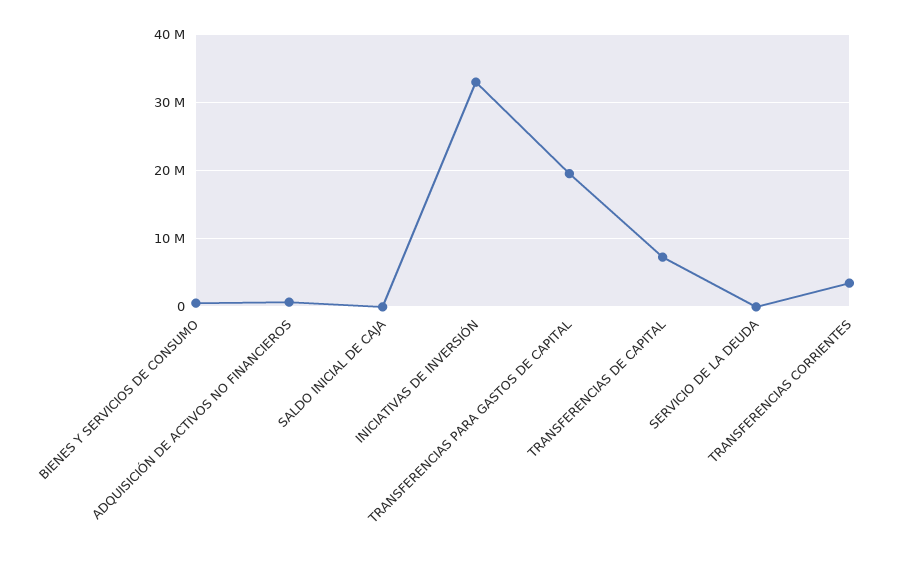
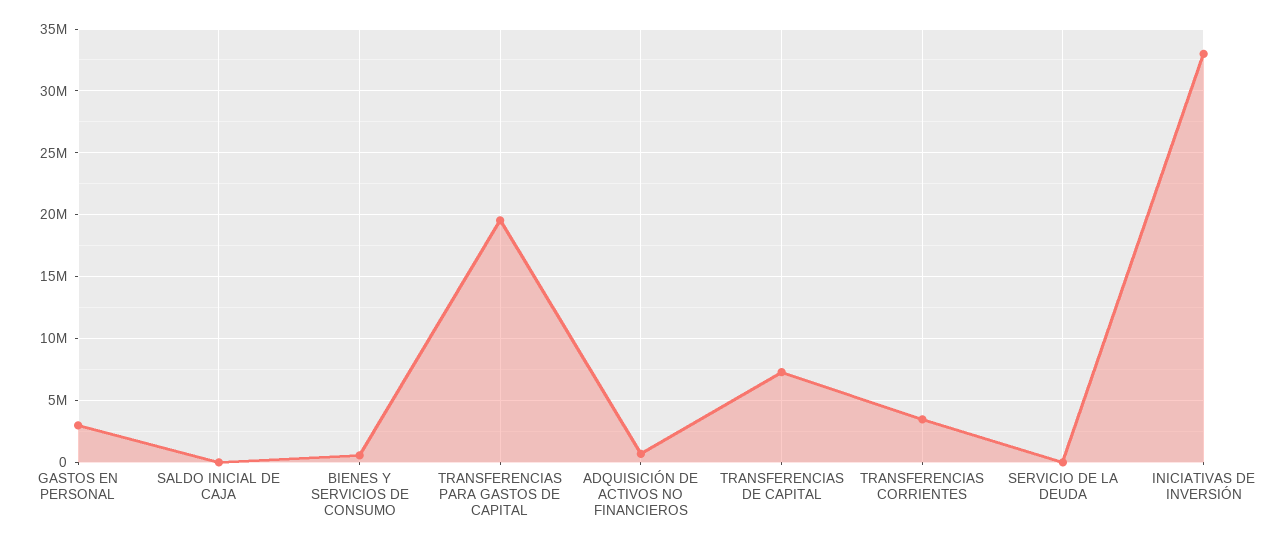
  {
    "BIENES Y SERVICIOS DE CONSUMO": 500000,
    "ADQUISICIÓN DE ACTIVOS NO FINANCIEROS": 500000,
    "SALDO INICIAL DE CAJA": 0,
    "INICIATIVAS DE INVERSIÓN": 33000000,
    "TRANSFERENCIAS PARA GASTOS DE CAPITAL": 19500000,
    "TRANSFERENCIAS DE CAPITAL": 7500000,
    "SERVICIO DE LA DEUDA": 0,
-   "TRANSFERENCIAS CORRIENTES": 3500000
+   "TRANSFERENCIAS CORRIENTES": 3500000,
+   "GASTOS EN PERSONAL": 3000000
  }

